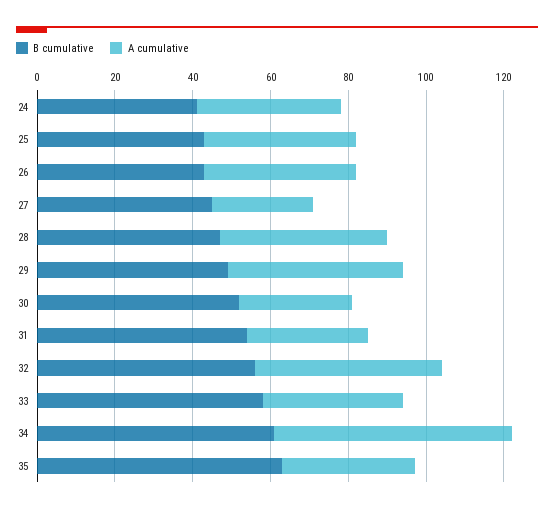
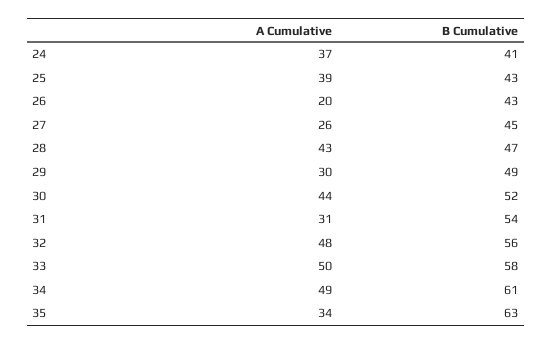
  {
    "B cumulative": {
      "24": 41,
      "25": 43,
      "26": 43,
      "27": 45,
      "28": 47,
      "29": 49,
      "30": 52,
      "31": 54,
      "32": 56,
      "33": 58,
      "34": 61,
      "35": 63
    },
    "A cumulative": {
      "24": 37,
      "25": 39,
-     "26": 40,
+     "26": 20,
      "27": 26,
      "28": 43,
-     "29": 45,
+     "29": 30,
-     "30": 30,
+     "30": 44,
      "31": 31,
      "32": 48,
-     "33": 35,
+     "33": 50,
-     "34": 60,
+     "34": 49,
      "35": 34
    }
  }

